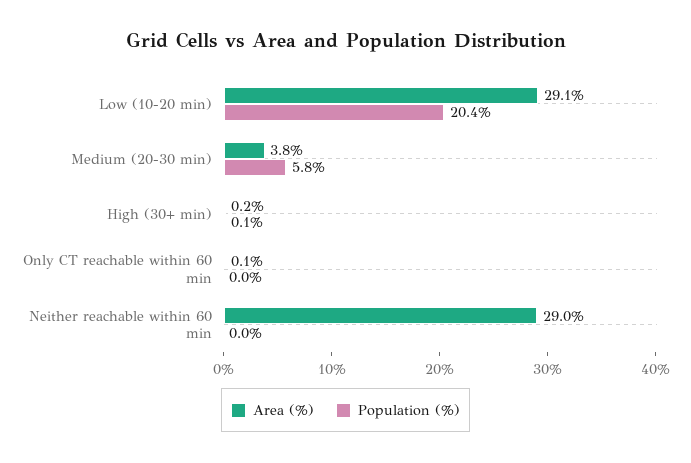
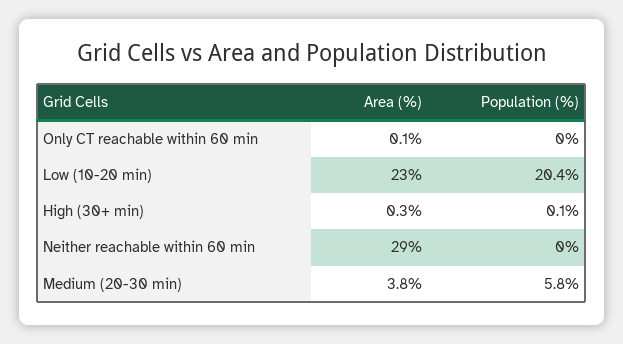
  {
    "Area (%)": {
-     "Low (10-20 min)": 29.1,
+     "Low (10-20 min)": 23,
      "Medium (20-30 min)": 3.8,
-     "High (30+ min)": 0.2,
+     "High (30+ min)": 0.3,
      "Only CT reachable within 60 min": 0.1,
      "Neither reachable within 60 min": 29
    },
    "Population (%)": {
      "Low (10-20 min)": 20.4,
      "Medium (20-30 min)": 5.8,
      "High (30+ min)": 0.1,
      "Only CT reachable within 60 min": 0,
      "Neither reachable within 60 min": 0
    }
  }

